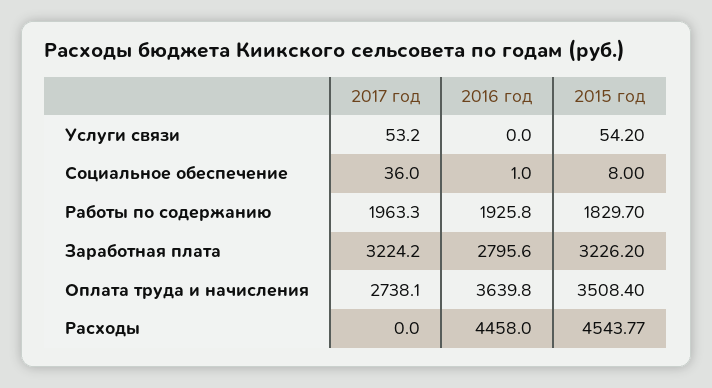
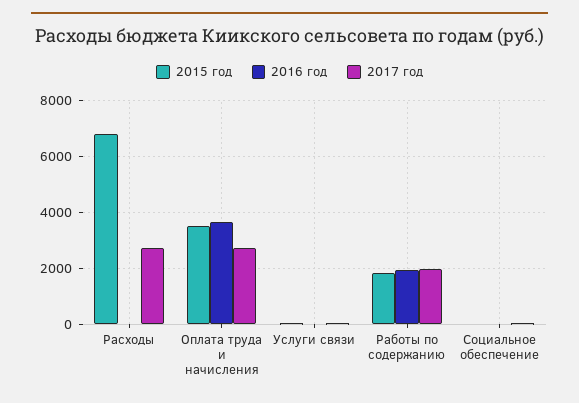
  {
    "2017 год": {
      "Услуги связи": 53.2,
      "Социальное обеспечение": 36,
      "Работы по содержанию": 1963.3,
-     "Заработная плата": 3224.2,
      "Оплата труда и начисления": 2738.1,
-     "Расходы": 0
+     "Расходы": 2750
    },
    "2016 год": {
      "Услуги связи": 0,
      "Социальное обеспечение": 1,
      "Работы по содержанию": 1925.8,
-     "Заработная плата": 2795.6,
      "Оплата труда и начисления": 3639.8,
-     "Расходы": 4458
+     "Расходы": 0
    },
    "2015 год": {
      "Услуги связи": 54.2,
      "Социальное обеспечение": 8,
      "Работы по содержанию": 1829.7,
-     "Заработная плата": 3226.2,
      "Оплата труда и начисления": 3508.4,
-     "Расходы": 4543.77
+     "Расходы": 6750
    }
  }

